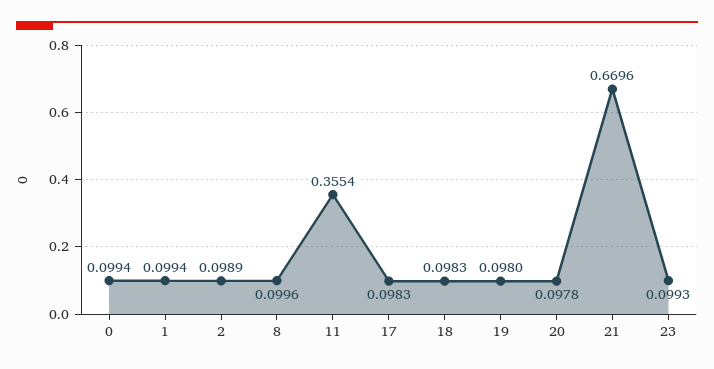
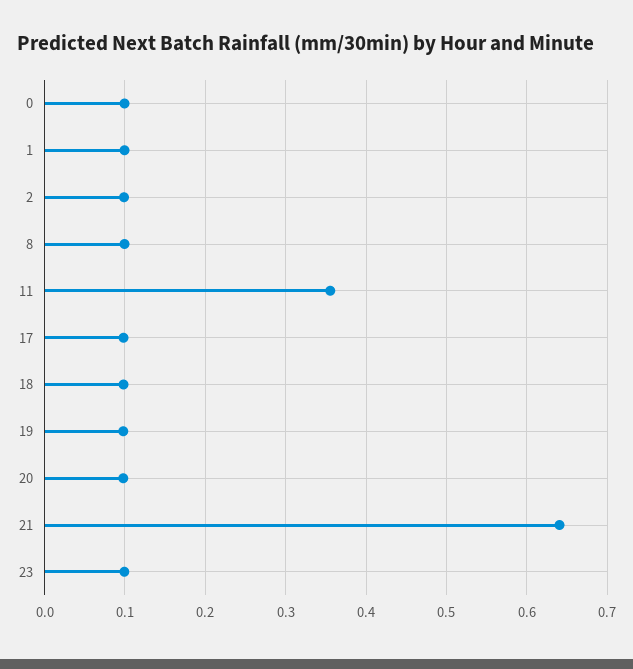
  {
    "0": 0.0994,
    "1": 0.0994,
    "2": 0.0989,
    "8": 0.0996,
    "11": 0.3554,
    "17": 0.0983,
    "18": 0.0983,
    "19": 0.098,
    "20": 0.0978,
-   "21": 0.6696,
+   "21": 0.64,
    "23": 0.0993
  }

